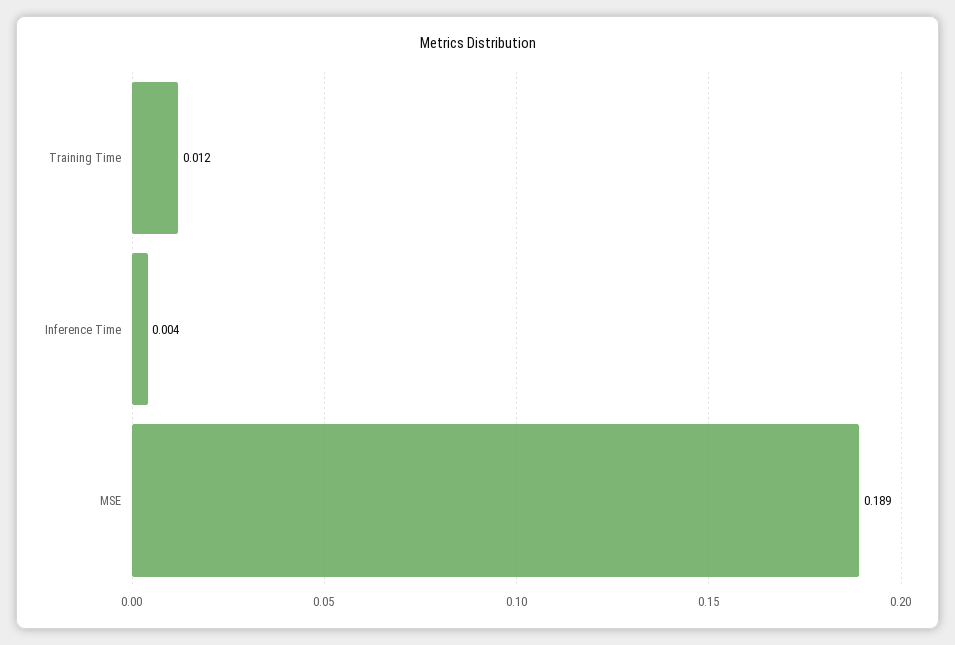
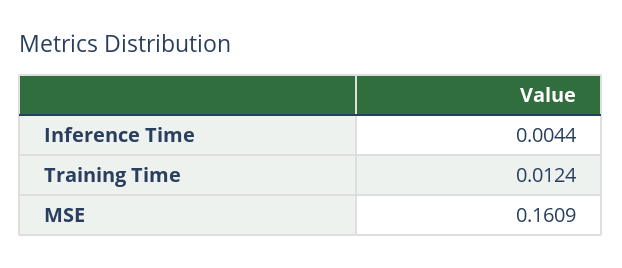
  {
    "Training Time": 0.0124,
    "Inference Time": 0.0044,
-   "MSE": 0.189
+   "MSE": 0.1609
  }

